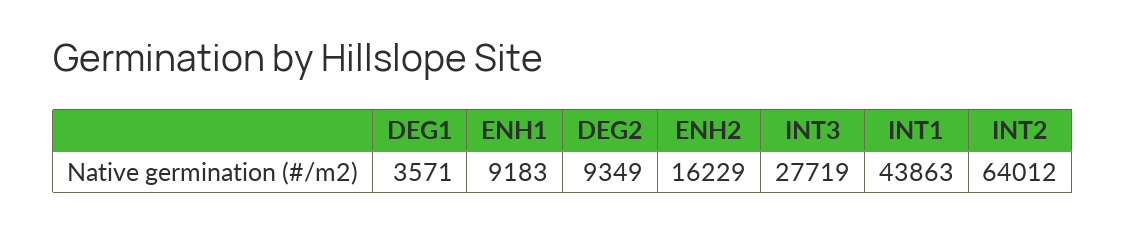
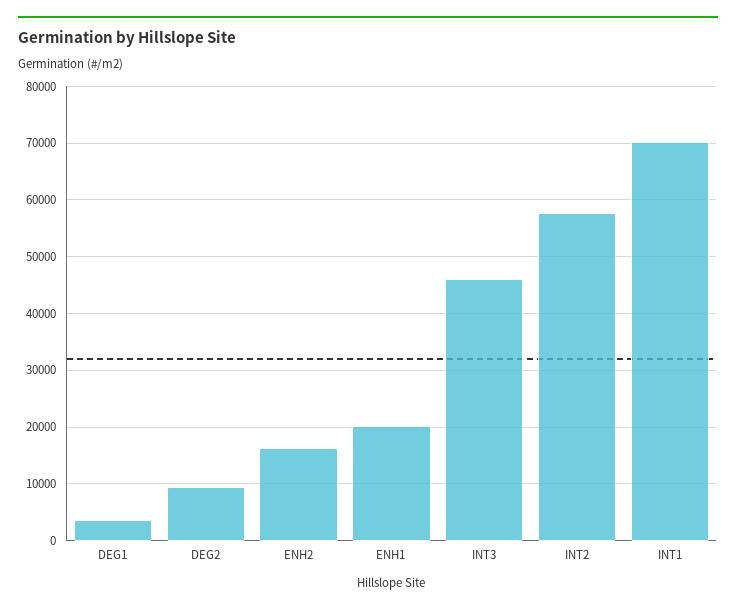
  {
    "DEG1": 3571,
-   "ENH1": 9183,
+   "ENH1": 20000,
    "DEG2": 9349,
    "ENH2": 16229,
-   "INT3": 27719,
+   "INT3": 46000,
-   "INT1": 43863,
+   "INT1": 70000,
-   "INT2": 64012
+   "INT2": 58000
  }

